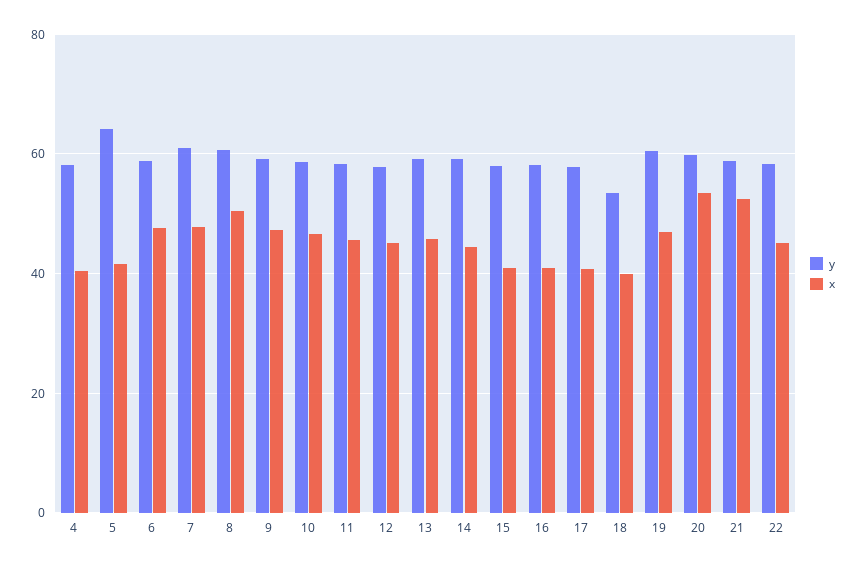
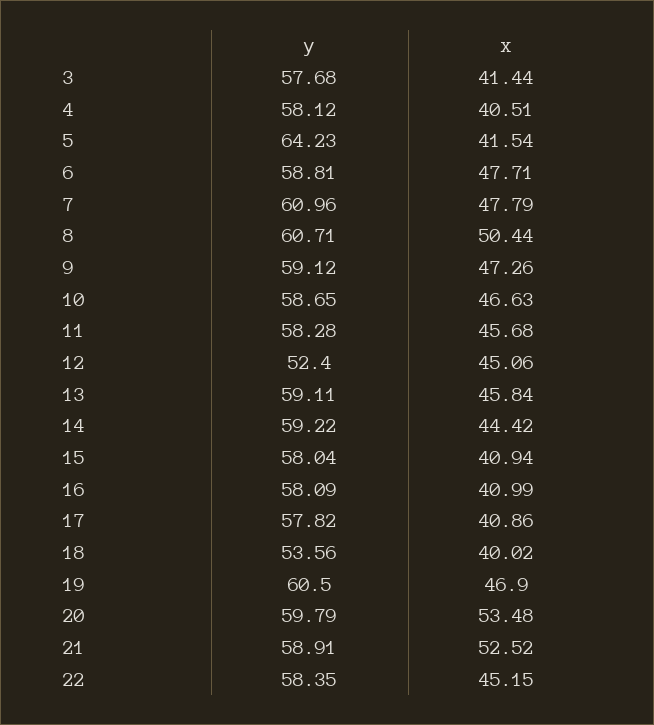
  {
    "y": {
      "4": 58.12,
      "5": 64.23,
      "6": 58.81,
      "7": 60.96,
      "8": 60.71,
      "9": 59.12,
      "10": 58.65,
      "11": 58.28,
-     "12": 58,
+     "12": 52.4,
      "13": 59.11,
      "14": 59.22,
      "15": 58.04,
      "16": 58.09,
      "17": 57.82,
      "18": 53.56,
      "19": 60.5,
      "20": 59.79,
      "21": 58.91,
-     "22": 58.35
+     "22": 58.35,
+     "3": 57.68
    },
    "x": {
      "4": 40.51,
      "5": 41.54,
      "6": 47.71,
      "7": 47.79,
      "8": 50.44,
      "9": 47.26,
      "10": 46.63,
      "11": 45.68,
      "12": 45.06,
      "13": 45.84,
      "14": 44.42,
      "15": 40.94,
      "16": 40.99,
      "17": 40.86,
      "18": 40.02,
      "19": 46.9,
      "20": 53.48,
      "21": 52.52,
-     "22": 45.15
+     "22": 45.15,
+     "3": 41.44
    }
  }

